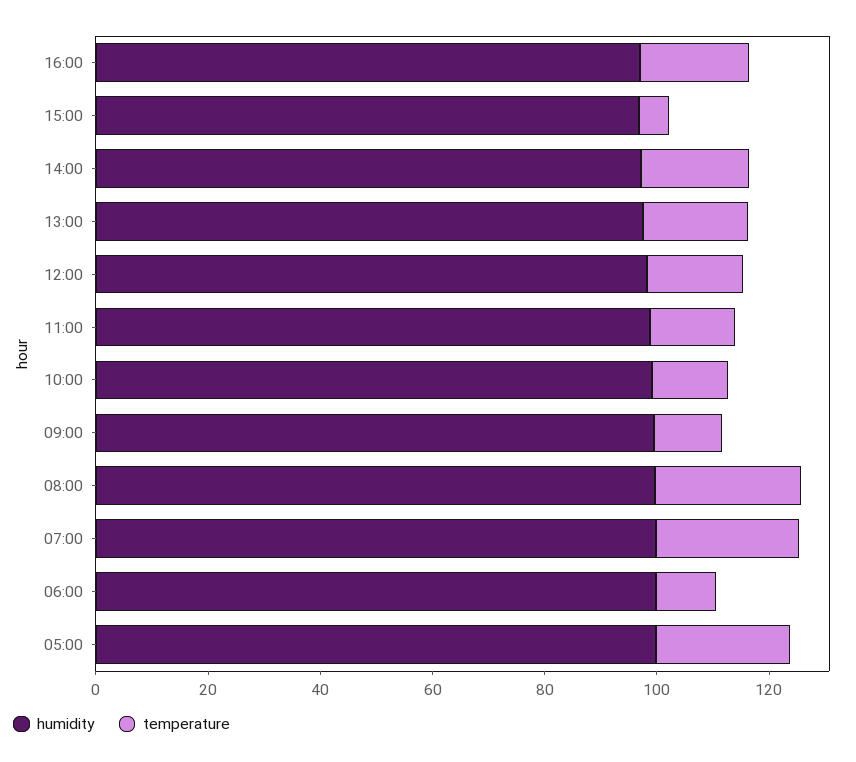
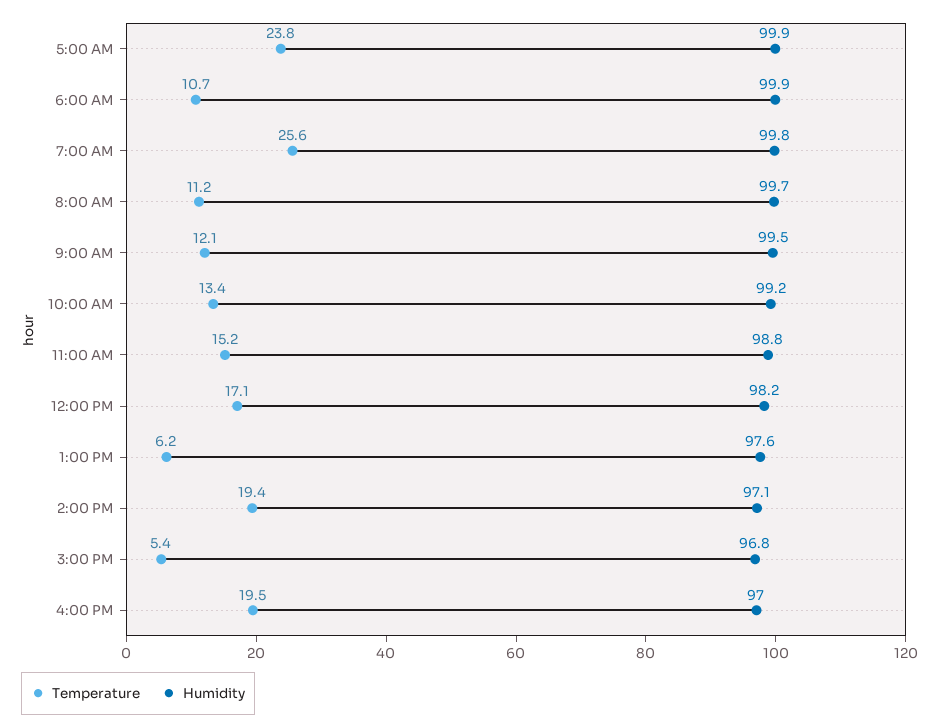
  {
    "humidity": {
      "16:00": 97,
      "15:00": 96.8,
      "14:00": 97.1,
      "13:00": 97.6,
      "12:00": 98.2,
      "11:00": 98.8,
      "10:00": 99.2,
      "09:00": 99.5,
      "08:00": 99.7,
      "07:00": 99.8,
      "06:00": 99.9,
      "05:00": 99.9
    },
    "temperature": {
      "16:00": 19.5,
      "15:00": 5.4,
      "14:00": 19.4,
-     "13:00": 20,
+     "13:00": 6.2,
      "12:00": 17.1,
      "11:00": 15.2,
      "10:00": 13.4,
      "09:00": 12.1,
-     "08:00": 25,
+     "08:00": 11.2,
      "07:00": 25.6,
      "06:00": 10.7,
      "05:00": 23.8
    }
  }

